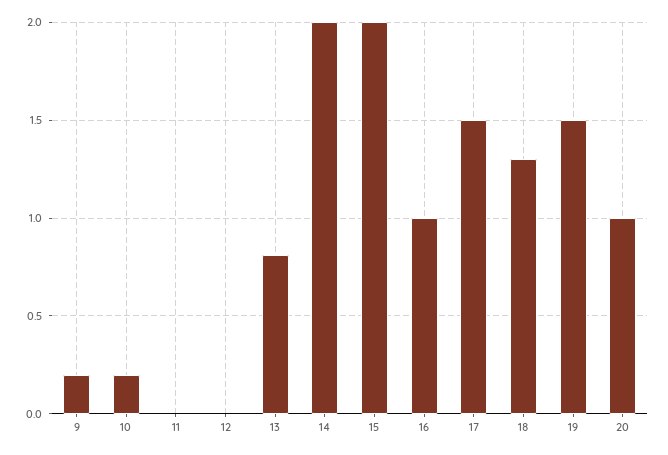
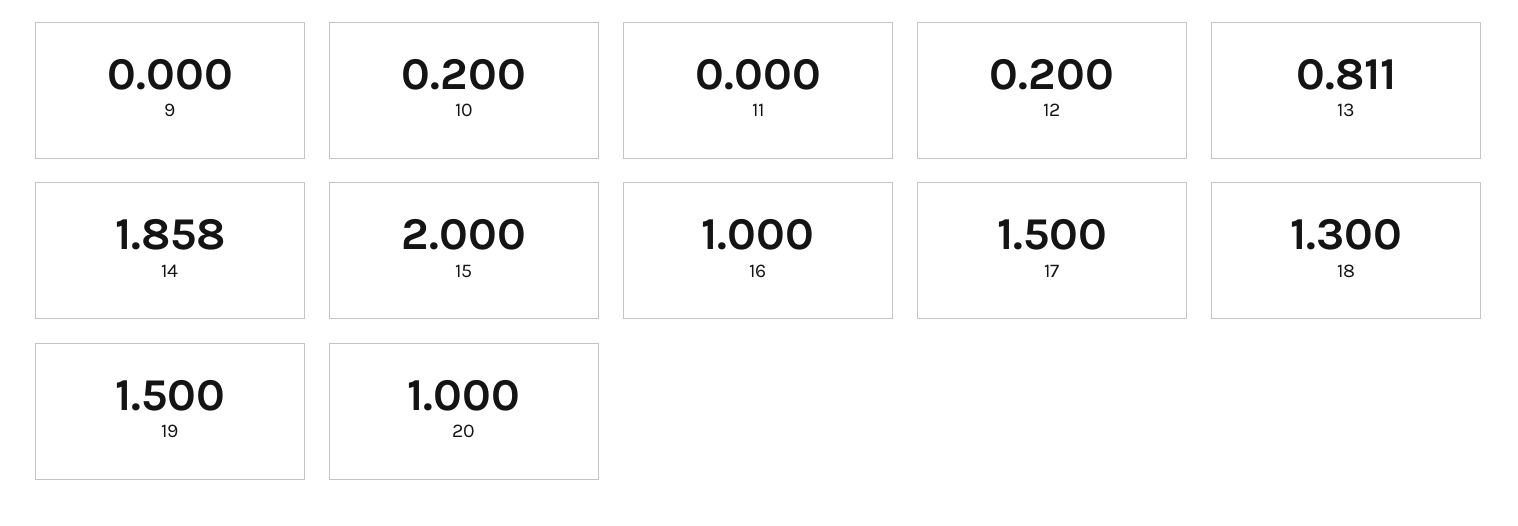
  {
-   "9": 0.2,
+   "9": 0,
    "10": 0.2,
    "11": 0,
-   "12": 0,
+   "12": 0.2,
    "13": 0.811,
-   "14": 2,
+   "14": 1.858,
    "15": 2,
    "16": 1,
    "17": 1.5,
    "18": 1.3,
    "19": 1.5,
    "20": 1
  }

